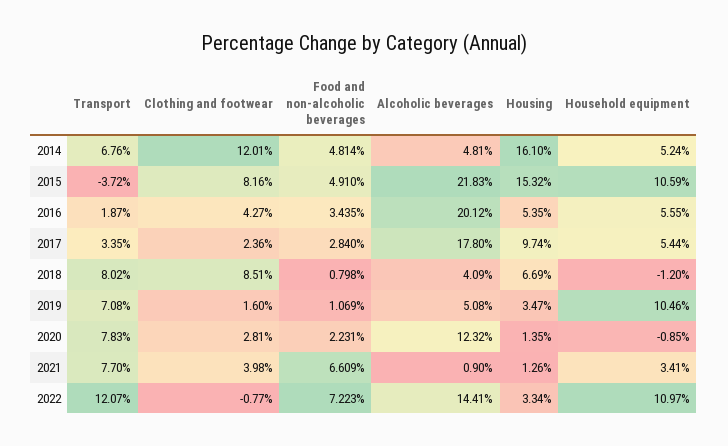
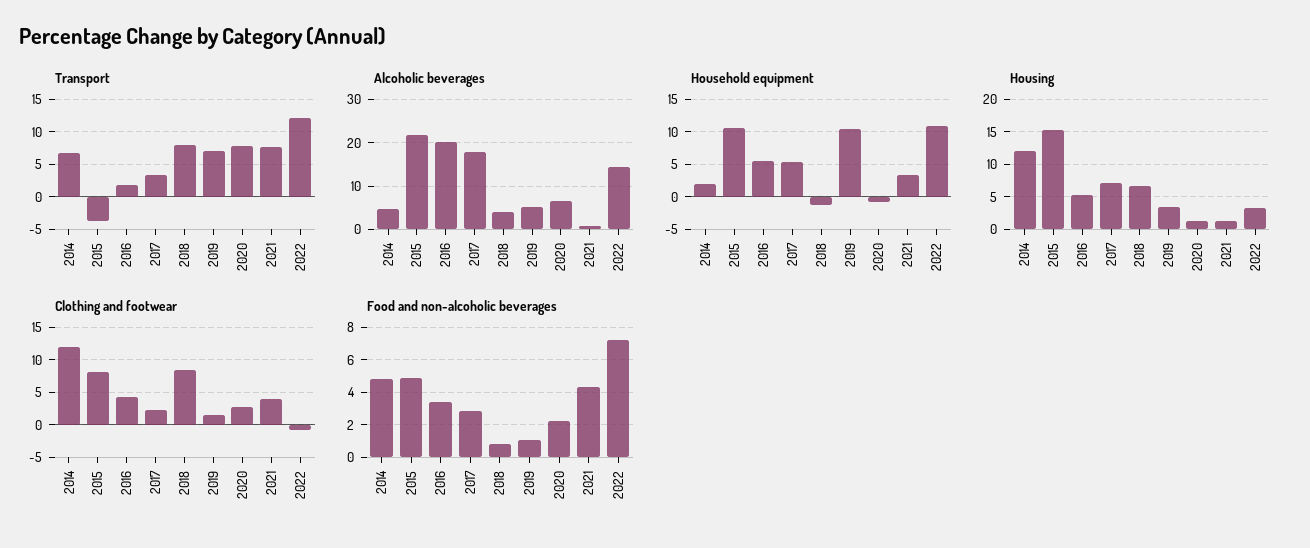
  {
    "Transport": {
      "2014": 6.76,
      "2015": -3.72,
      "2016": 1.87,
      "2017": 3.35,
      "2018": 8.02,
      "2019": 7.08,
      "2020": 7.83,
      "2021": 7.7,
      "2022": 12.07
    },
    "Clothing and footwear": {
      "2014": 12.01,
      "2015": 8.16,
      "2016": 4.27,
      "2017": 2.36,
      "2018": 8.51,
      "2019": 1.6,
      "2020": 2.81,
      "2021": 3.98,
      "2022": -0.77
    },
    "Food and non-alcoholic beverages": {
      "2014": 4.814,
      "2015": 4.91,
      "2016": 3.435,
      "2017": 2.84,
      "2018": 0.798,
      "2019": 1.069,
      "2020": 2.231,
-     "2021": 6.609,
+     "2021": 4.5,
      "2022": 7.223
    },
    "Alcoholic beverages": {
      "2014": 4.81,
      "2015": 21.83,
      "2016": 20.12,
      "2017": 17.8,
      "2018": 4.09,
      "2019": 5.08,
-     "2020": 12.32,
+     "2020": 6,
      "2021": 0.9,
      "2022": 14.41
    },
    "Housing": {
-     "2014": 16.1,
+     "2014": 12,
      "2015": 15.32,
      "2016": 5.35,
-     "2017": 9.74,
+     "2017": 7,
      "2018": 6.69,
      "2019": 3.47,
      "2020": 1.35,
      "2021": 1.26,
      "2022": 3.34
    },
    "Household equipment": {
-     "2014": 5.24,
+     "2014": 2,
      "2015": 10.59,
      "2016": 5.55,
      "2017": 5.44,
      "2018": -1.2,
      "2019": 10.46,
      "2020": -0.85,
      "2021": 3.41,
      "2022": 10.97
    }
  }

